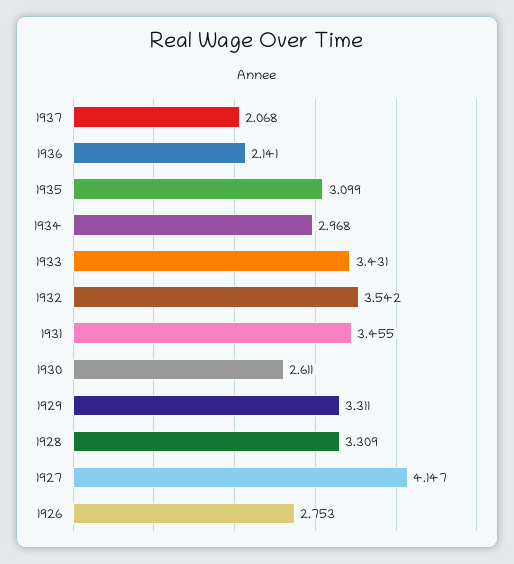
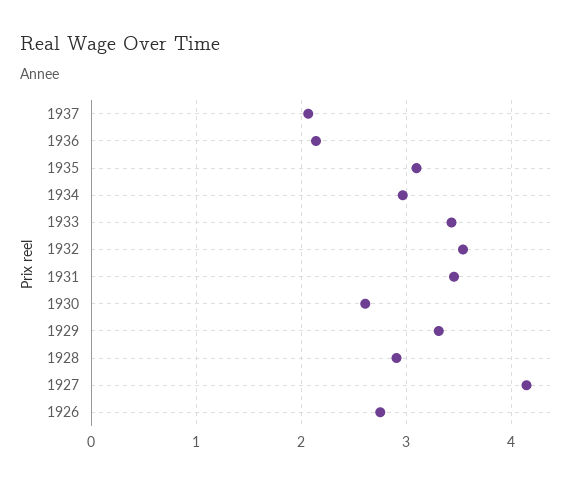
  {
    "1937": 2.068,
    "1936": 2.141,
    "1935": 3.099,
    "1934": 2.968,
    "1933": 3.431,
    "1932": 3.542,
    "1931": 3.455,
    "1930": 2.611,
    "1929": 3.311,
-   "1928": 3.309,
+   "1928": 2.9,
    "1927": 4.147,
    "1926": 2.753
  }

